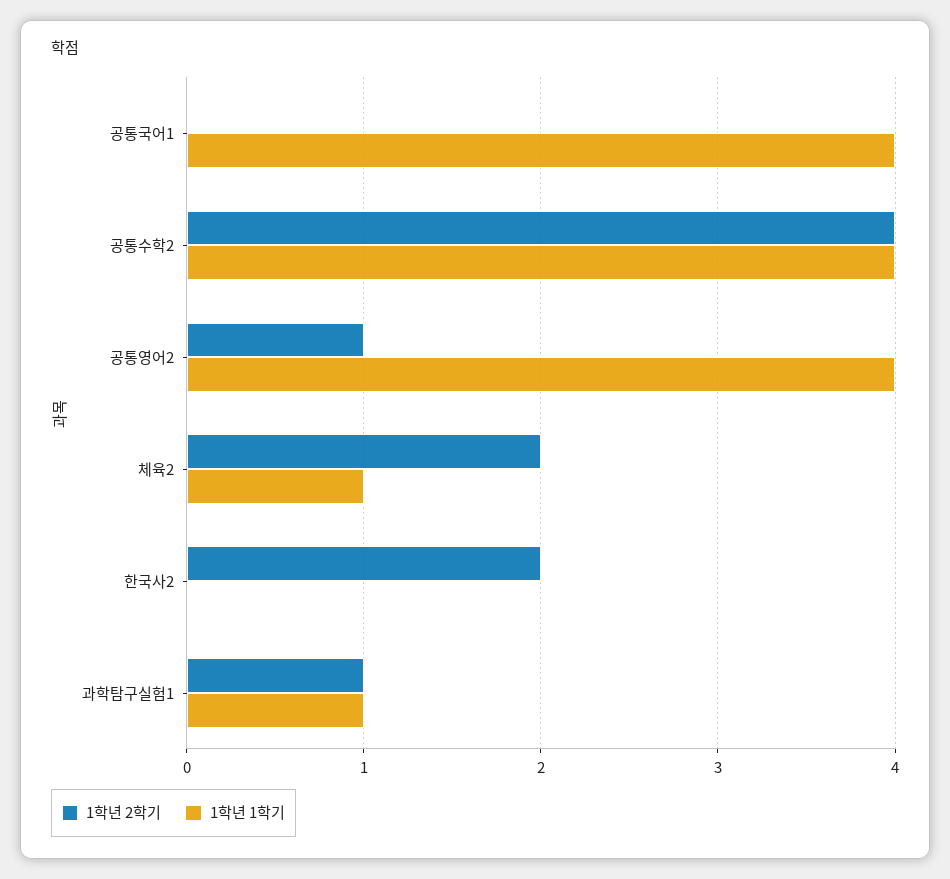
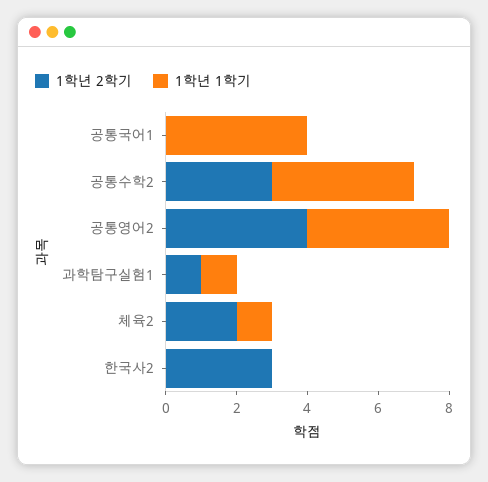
  {
    "1학년 2학기": {
      "공통국어1": 0,
-     "공통수학2": 4,
+     "공통수학2": 3,
-     "공통영어2": 1,
+     "공통영어2": 4,
      "체육2": 2,
-     "한국사2": 2,
+     "한국사2": 3,
      "과학탐구실험1": 1
    },
    "1학년 1학기": {
      "공통국어1": 4,
      "공통수학2": 4,
      "공통영어2": 4,
      "체육2": 1,
      "한국사2": 0,
      "과학탐구실험1": 1
    }
  }

